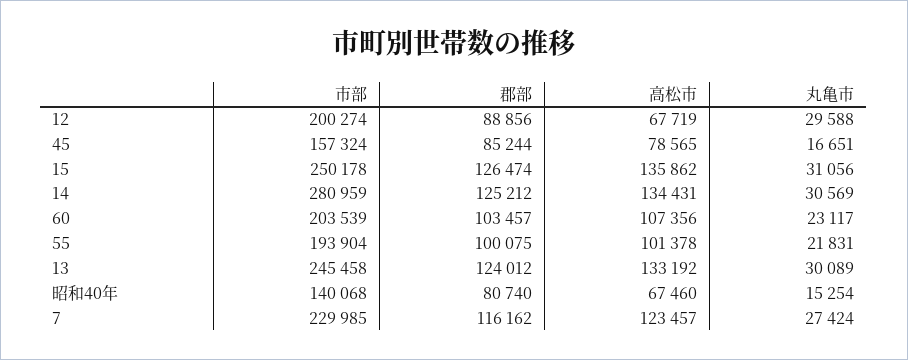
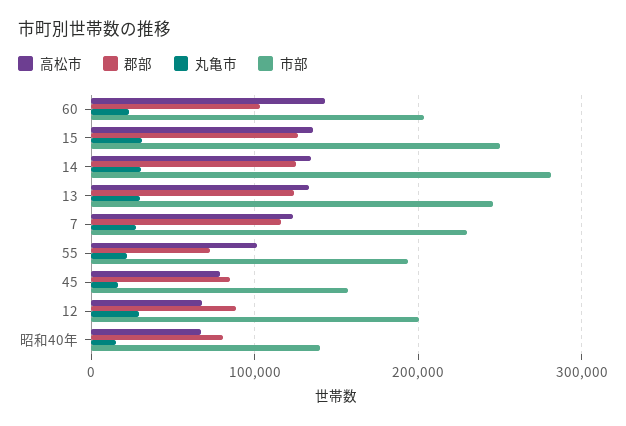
  {
    "市部": {
      "12": 200274,
      "45": 157324,
      "15": 250178,
      "14": 280959,
      "60": 203539,
      "55": 193904,
      "13": 245458,
      "昭和40年": 140068,
      "7": 229985
    },
    "郡部": {
      "12": 88856,
      "45": 85244,
      "15": 126474,
      "14": 125212,
      "60": 103457,
-     "55": 100075,
+     "55": 70000,
      "13": 124012,
      "昭和40年": 80740,
      "7": 116162
    },
    "高松市": {
      "12": 67719,
      "45": 78565,
      "15": 135862,
      "14": 134431,
-     "60": 107356,
+     "60": 140000,
      "55": 101378,
      "13": 133192,
      "昭和40年": 67460,
      "7": 123457
    },
    "丸亀市": {
      "12": 29588,
      "45": 16651,
      "15": 31056,
      "14": 30569,
      "60": 23117,
      "55": 21831,
      "13": 30089,
      "昭和40年": 15254,
      "7": 27424
    }
  }

